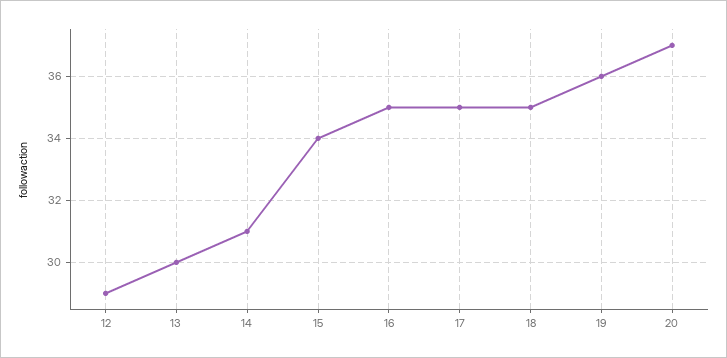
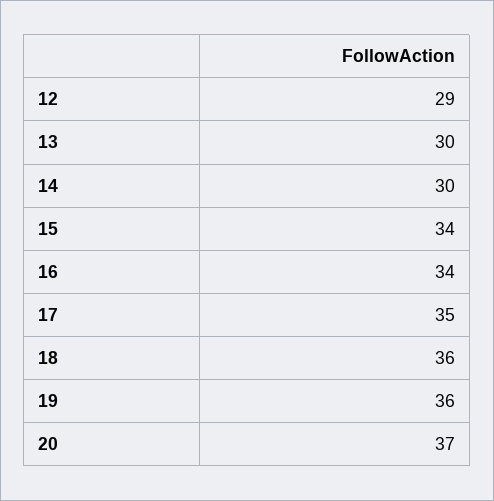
  {
    "12": 29,
    "13": 30,
-   "14": 31,
+   "14": 30,
    "15": 34,
-   "16": 35,
+   "16": 34,
    "17": 35,
-   "18": 35,
+   "18": 36,
    "19": 36,
    "20": 37
  }

